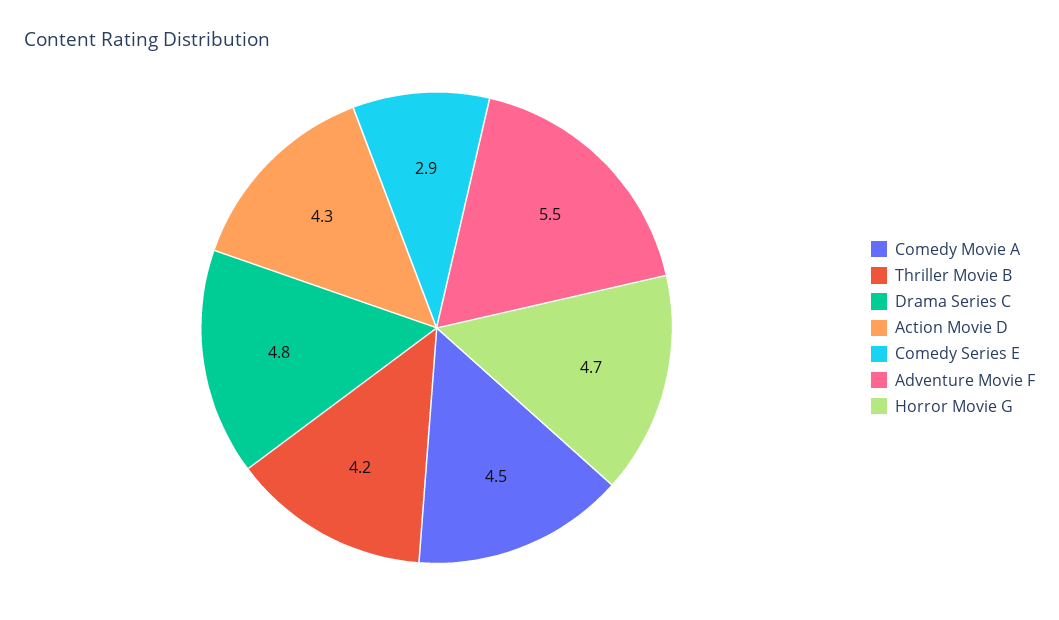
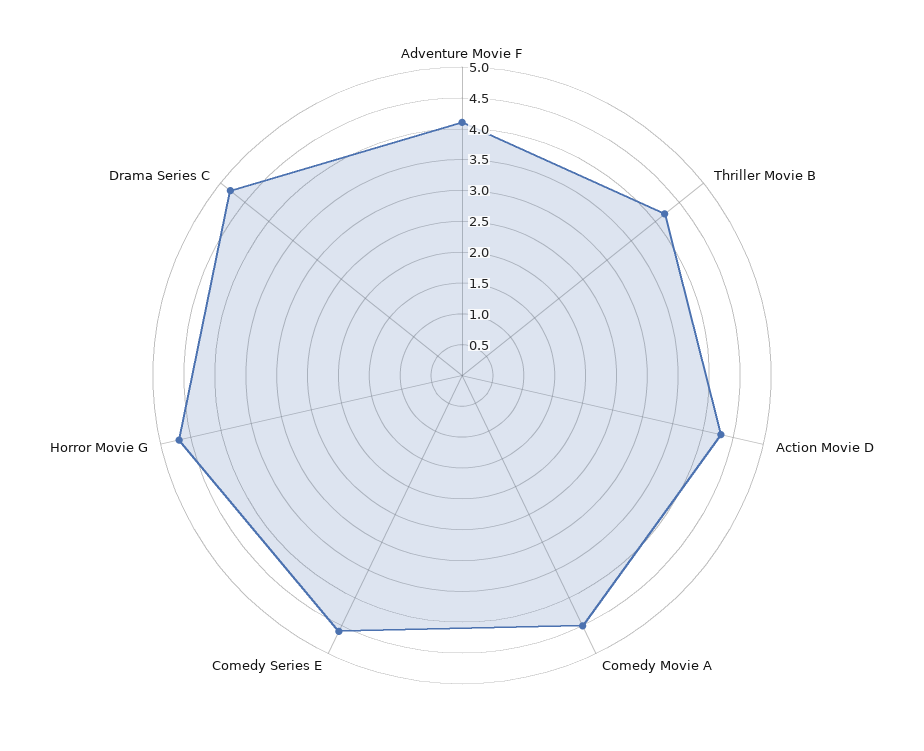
  {
    "Comedy Movie A": 4.5,
    "Thriller Movie B": 4.2,
    "Drama Series C": 4.8,
    "Action Movie D": 4.3,
-   "Comedy Series E": 2.9,
+   "Comedy Series E": 4.5,
-   "Adventure Movie F": 5.5,
+   "Adventure Movie F": 4,
    "Horror Movie G": 4.7
  }

